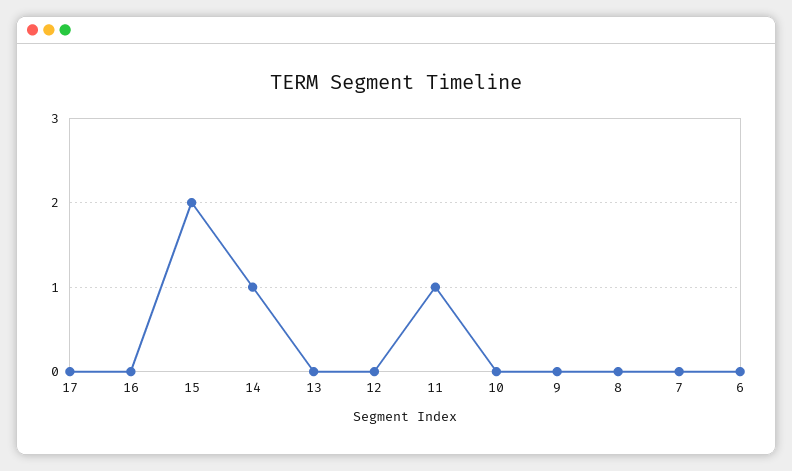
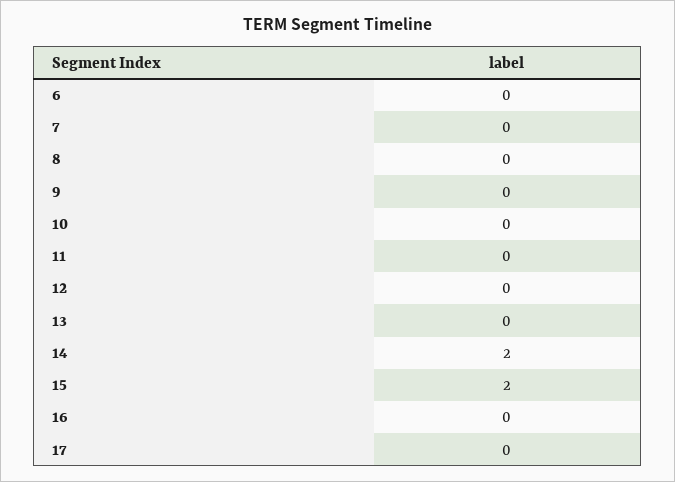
  {
    "17": 0,
    "16": 0,
    "15": 2,
-   "14": 1,
+   "14": 2,
    "13": 0,
    "12": 0,
-   "11": 1,
+   "11": 0,
    "10": 0,
    "9": 0,
    "8": 0,
    "7": 0,
    "6": 0
  }

